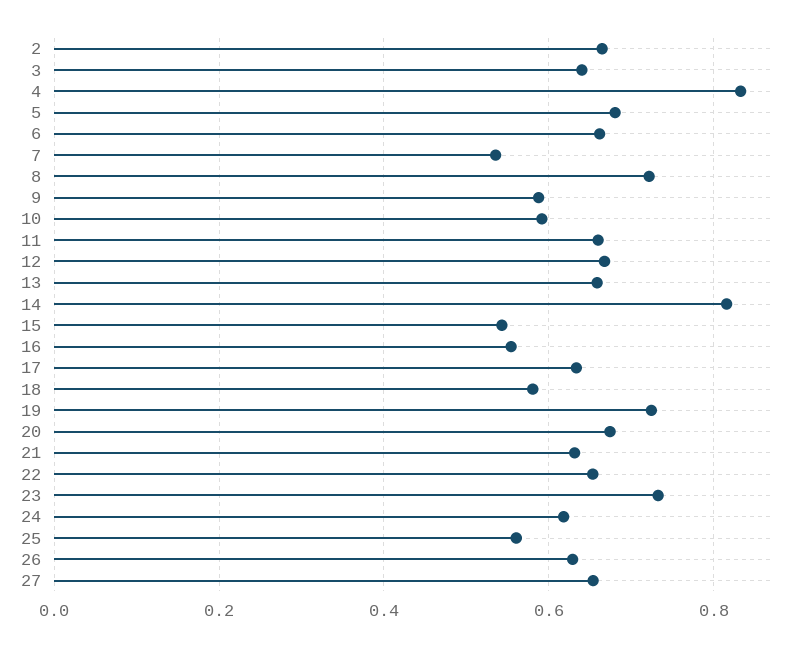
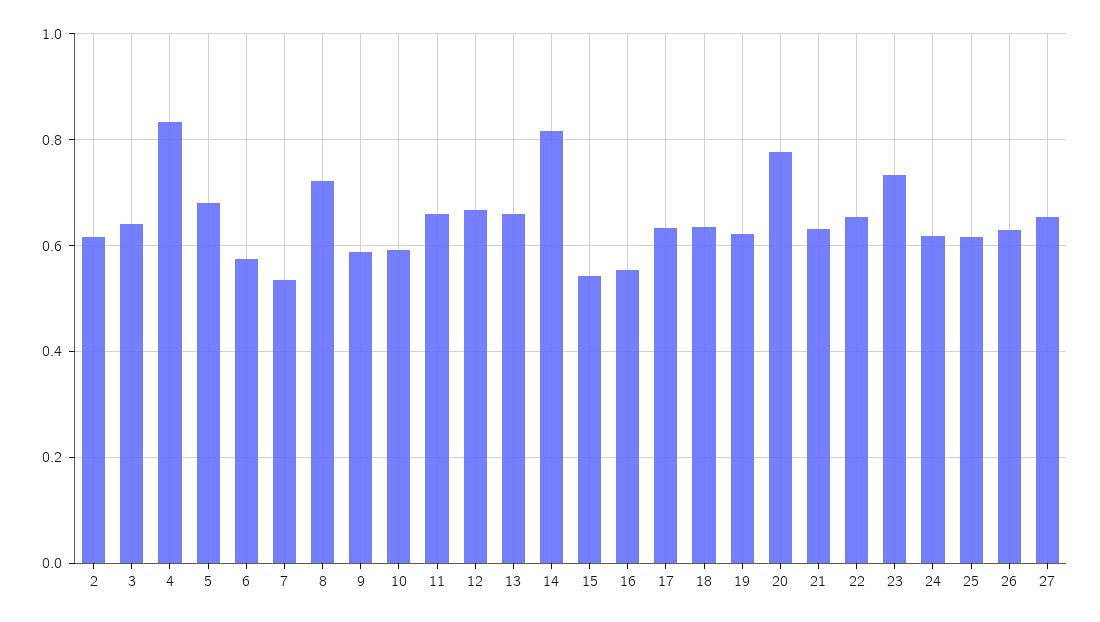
  {
-   "2": 0.66,
+   "2": 0.62,
    "3": 0.64,
    "4": 0.84,
    "5": 0.68,
-   "6": 0.66,
+   "6": 0.58,
    "7": 0.54,
    "8": 0.72,
    "9": 0.58,
    "10": 0.6,
    "11": 0.66,
    "12": 0.66,
    "13": 0.66,
    "14": 0.82,
    "15": 0.54,
    "16": 0.56,
    "17": 0.64,
-   "18": 0.58,
+   "18": 0.64,
-   "19": 0.72,
+   "19": 0.62,
-   "20": 0.68,
+   "20": 0.78,
    "21": 0.64,
    "22": 0.66,
    "23": 0.74,
    "24": 0.62,
-   "25": 0.56,
+   "25": 0.62,
    "26": 0.62,
    "27": 0.66
  }

